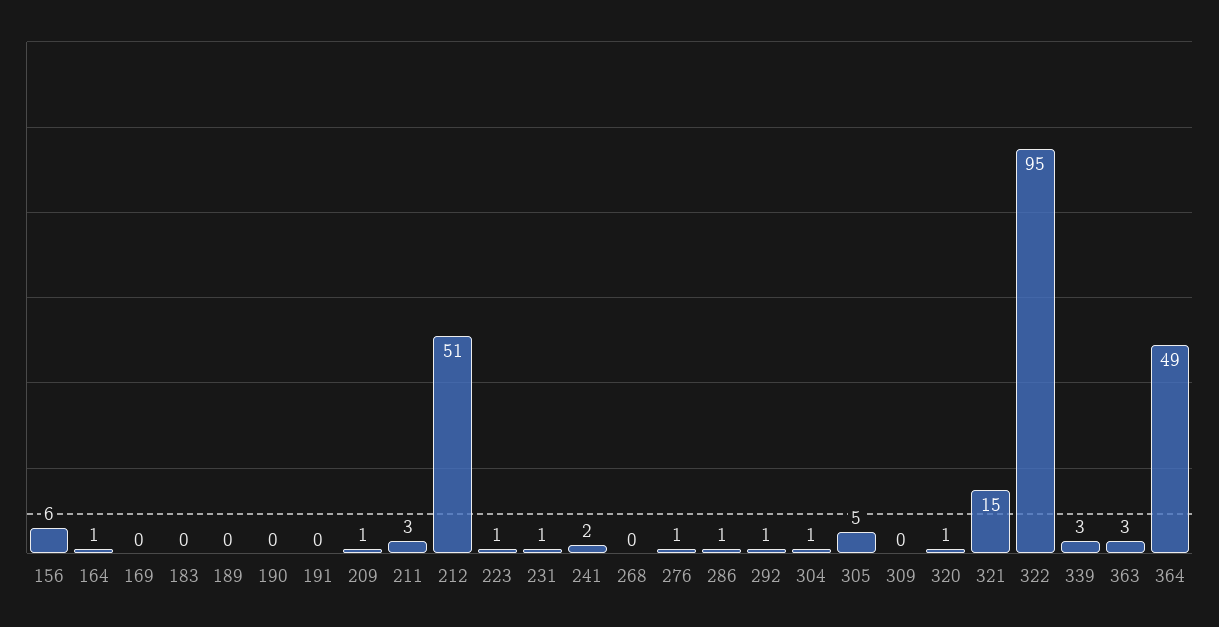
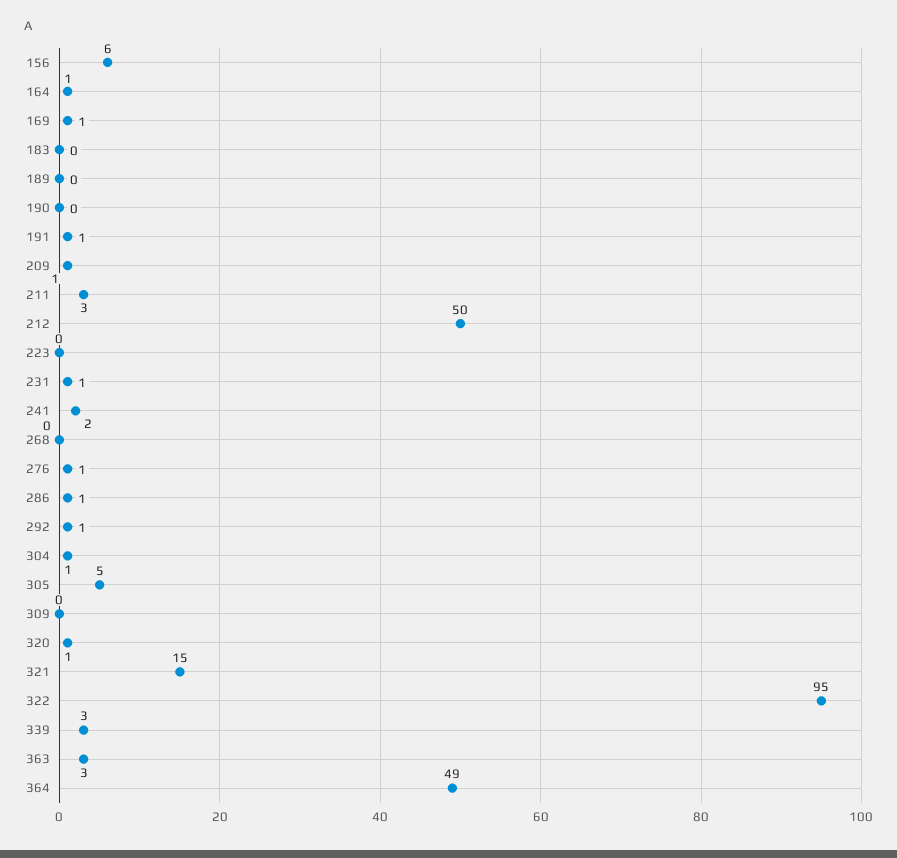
  {
    "156": 6,
    "164": 1,
-   "169": 0,
+   "169": 1,
    "183": 0,
    "189": 0,
    "190": 0,
-   "191": 0,
+   "191": 1,
    "209": 1,
    "211": 3,
-   "212": 51,
+   "212": 50,
-   "223": 1,
+   "223": 0,
    "231": 1,
    "241": 2,
    "268": 0,
    "276": 1,
    "286": 1,
    "292": 1,
    "304": 1,
    "305": 5,
    "309": 0,
    "320": 1,
    "321": 15,
    "322": 95,
    "339": 3,
    "363": 3,
    "364": 49
  }

